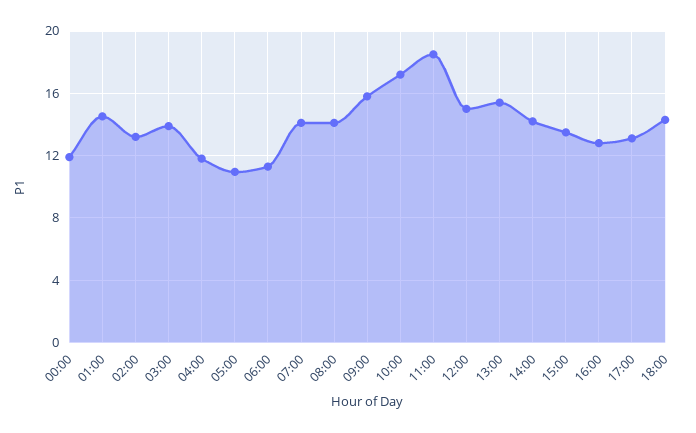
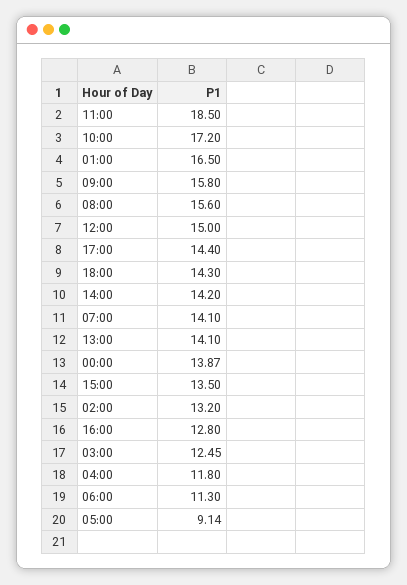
  {
-   "00:00": 12,
+   "00:00": 13.87,
-   "01:00": 14.5,
+   "01:00": 16.5,
    "02:00": 13.2,
-   "03:00": 14,
+   "03:00": 12.45,
    "04:00": 11.8,
-   "05:00": 11,
+   "05:00": 9.14,
    "06:00": 11.3,
    "07:00": 14.1,
-   "08:00": 14,
+   "08:00": 15.6,
    "09:00": 15.8,
    "10:00": 17.2,
    "11:00": 18.5,
    "12:00": 15,
-   "13:00": 15.5,
+   "13:00": 14.1,
    "14:00": 14.2,
    "15:00": 13.5,
    "16:00": 12.8,
-   "17:00": 13,
+   "17:00": 14.4,
    "18:00": 14.3
  }

